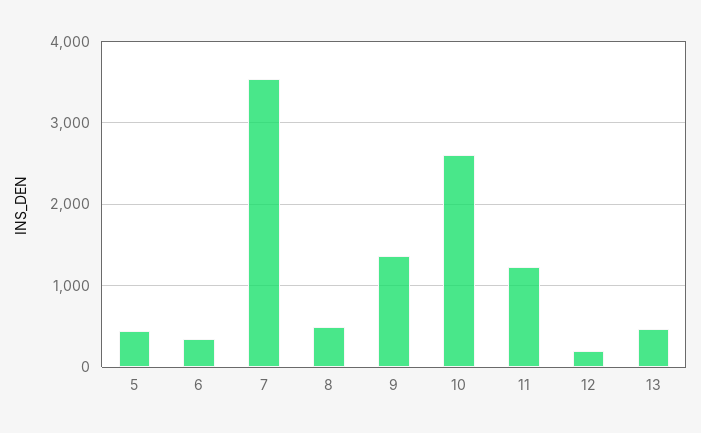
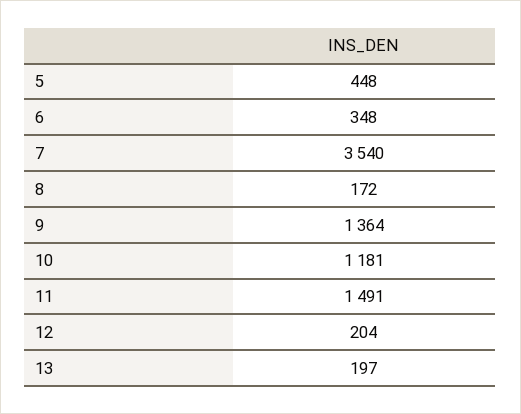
  {
    "5": 448,
    "6": 348,
    "7": 3540,
-   "8": 500,
+   "8": 172,
    "9": 1364,
-   "10": 2600,
+   "10": 1181,
-   "11": 1200,
+   "11": 1491,
    "12": 204,
-   "13": 500
+   "13": 197
  }

